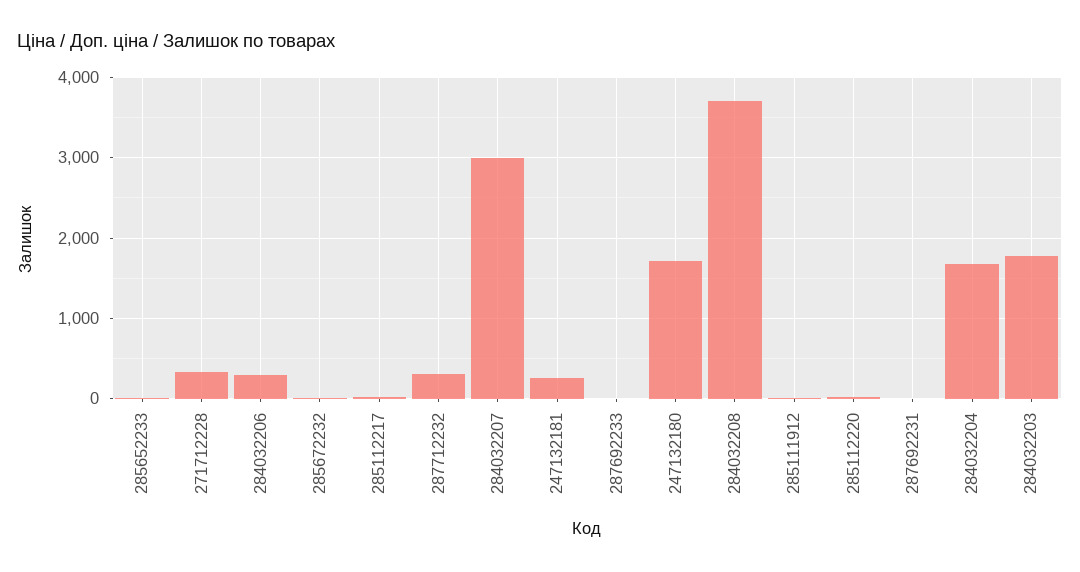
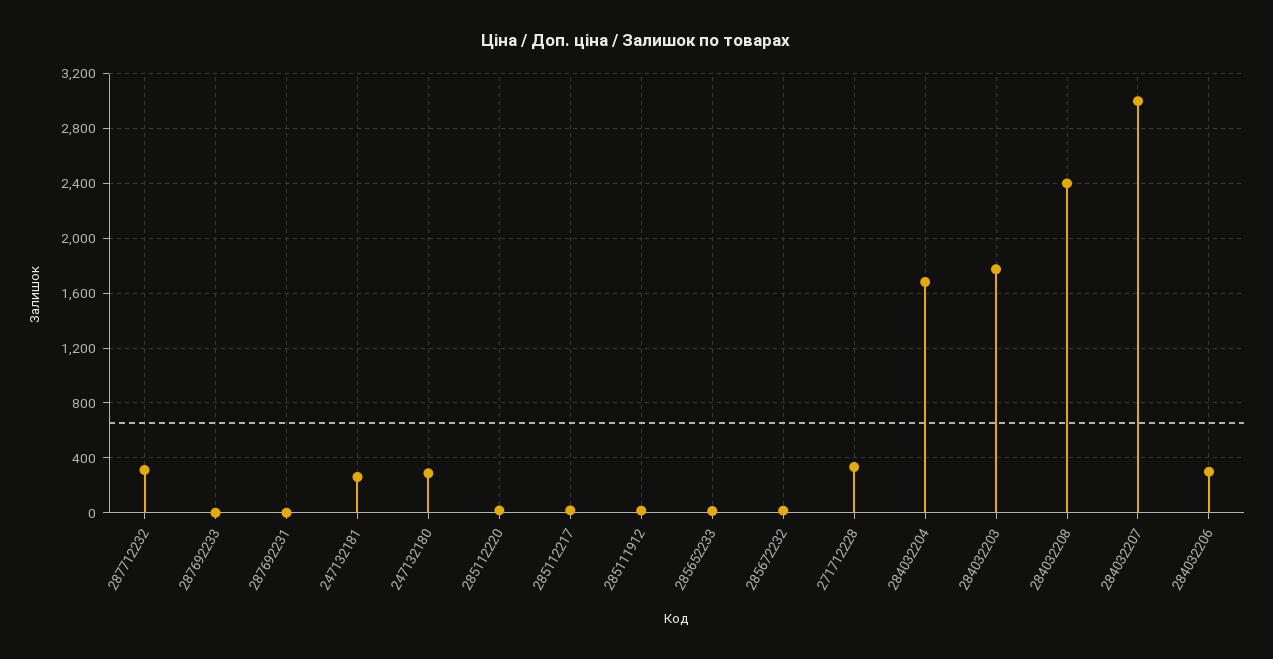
  {
    "285652233": 0,
    "271712228": 350,
    "284032206": 300,
    "285672232": 0,
    "285112217": 0,
    "287712232": 300,
    "284032207": 3000,
    "247132181": 250,
    "287692233": 0,
-   "247132180": 1700,
+   "247132180": 300,
-   "284032208": 3700,
+   "284032208": 2400,
    "285111912": 0,
    "285112220": 0,
    "287692231": 0,
    "284032204": 1700,
    "284032203": 1750
  }

